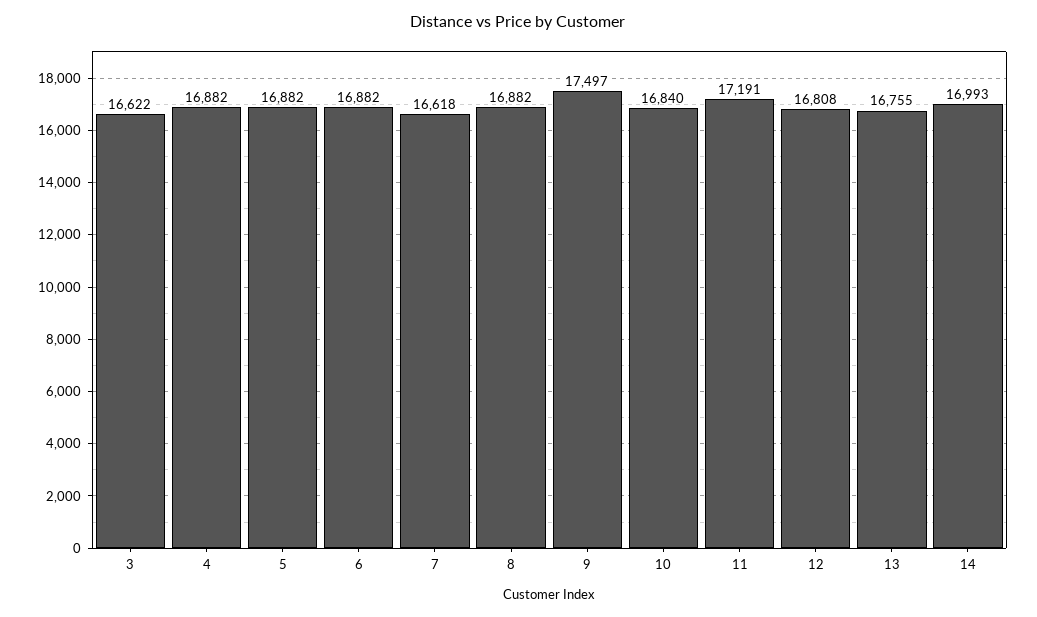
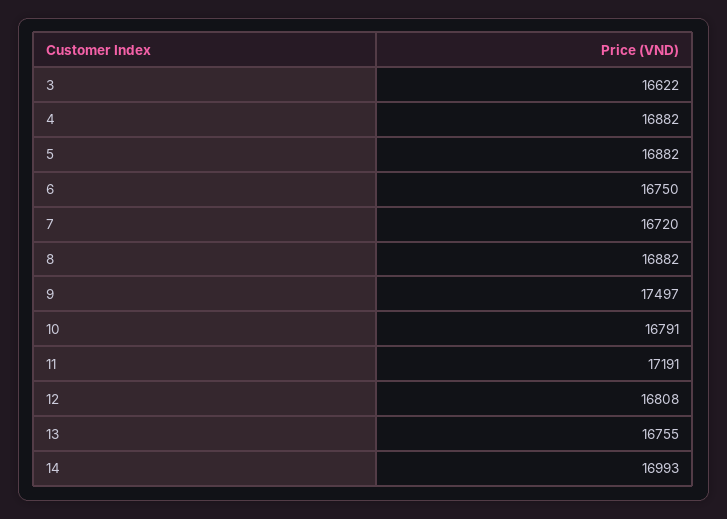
  {
    "3": 16622,
    "4": 16882,
    "5": 16882,
-   "6": 16882,
+   "6": 16750,
-   "7": 16618,
+   "7": 16720,
    "8": 16882,
    "9": 17497,
-   "10": 16840,
+   "10": 16791,
    "11": 17191,
    "12": 16808,
    "13": 16755,
    "14": 16993
  }

